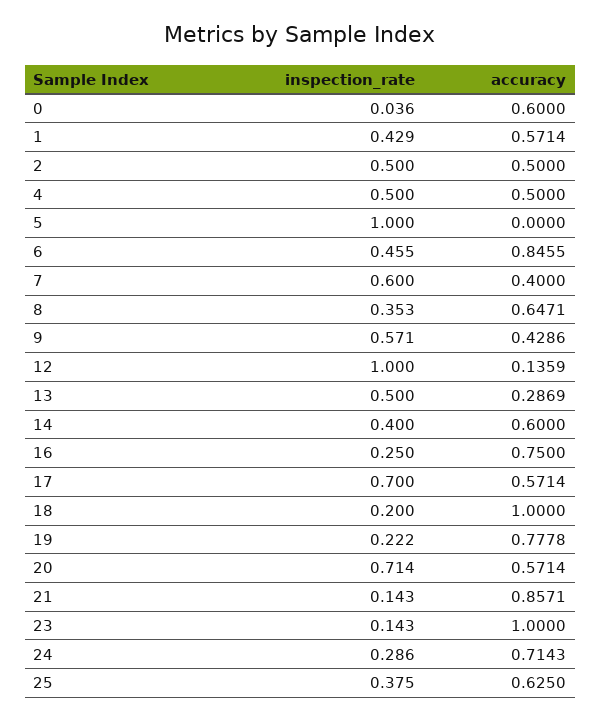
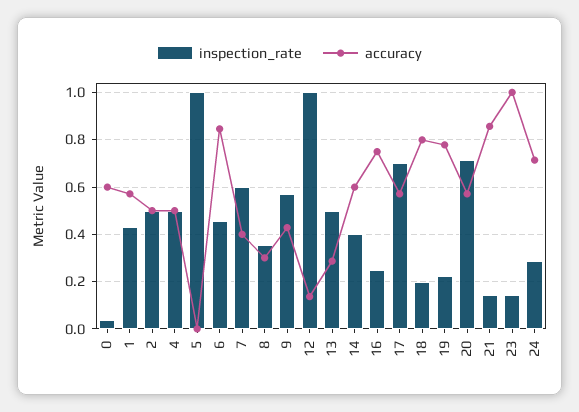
  {
    "inspection_rate": {
      "0": 0.036,
      "1": 0.429,
      "2": 0.5,
      "4": 0.5,
      "5": 1,
      "6": 0.455,
      "7": 0.6,
      "8": 0.353,
      "9": 0.571,
      "12": 1,
      "13": 0.5,
      "14": 0.4,
      "16": 0.25,
      "17": 0.7,
      "18": 0.2,
      "19": 0.222,
      "20": 0.714,
      "21": 0.143,
      "23": 0.143,
-     "24": 0.286,
+     "24": 0.286
-     "25": 0.375
    },
    "accuracy": {
      "0": 0.6,
      "1": 0.5714,
      "2": 0.5,
      "4": 0.5,
      "5": 0,
      "6": 0.8455,
      "7": 0.4,
-     "8": 0.6471,
+     "8": 0.3,
      "9": 0.4286,
      "12": 0.1359,
      "13": 0.2869,
      "14": 0.6,
      "16": 0.75,
      "17": 0.5714,
-     "18": 1,
+     "18": 0.8,
      "19": 0.7778,
      "20": 0.5714,
      "21": 0.8571,
      "23": 1,
-     "24": 0.7143,
+     "24": 0.7143
-     "25": 0.625
    }
  }

